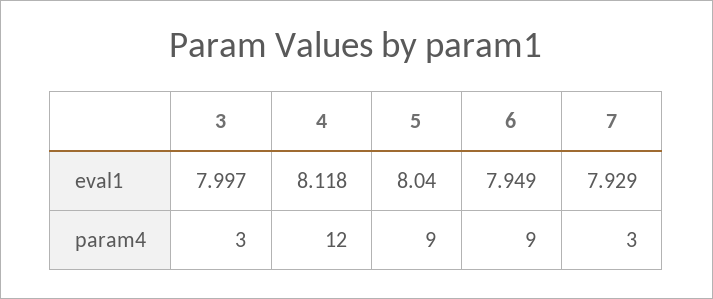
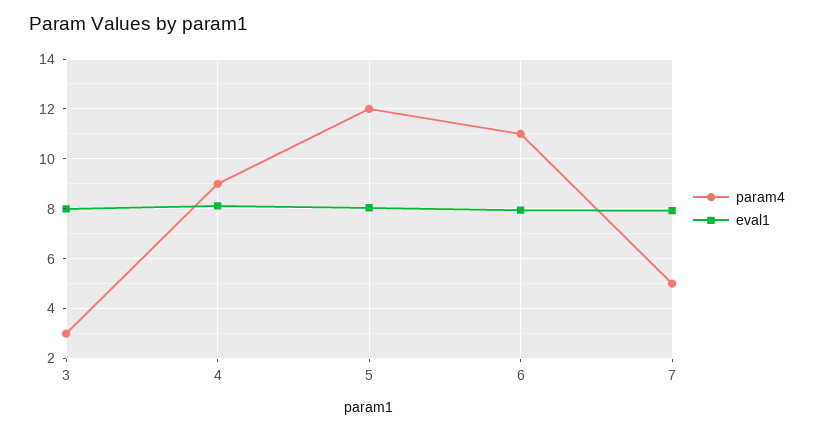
  {
    "eval1": {
      "3": 7.997,
      "4": 8.118,
      "5": 8.04,
      "6": 7.949,
      "7": 7.929
    },
    "param4": {
      "3": 3,
-     "4": 12,
+     "4": 9,
-     "5": 9,
+     "5": 12,
-     "6": 9,
+     "6": 11,
-     "7": 3
+     "7": 5
    }
  }

